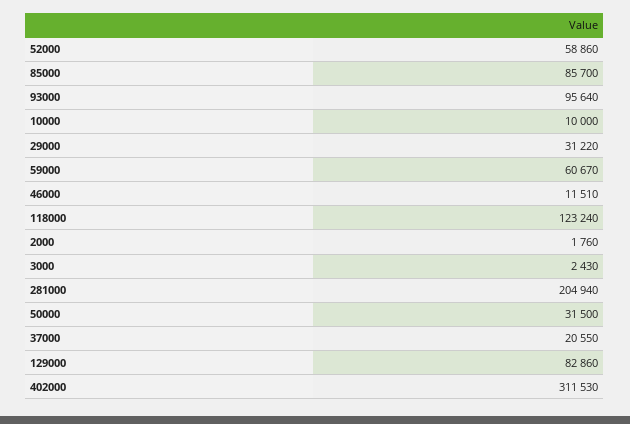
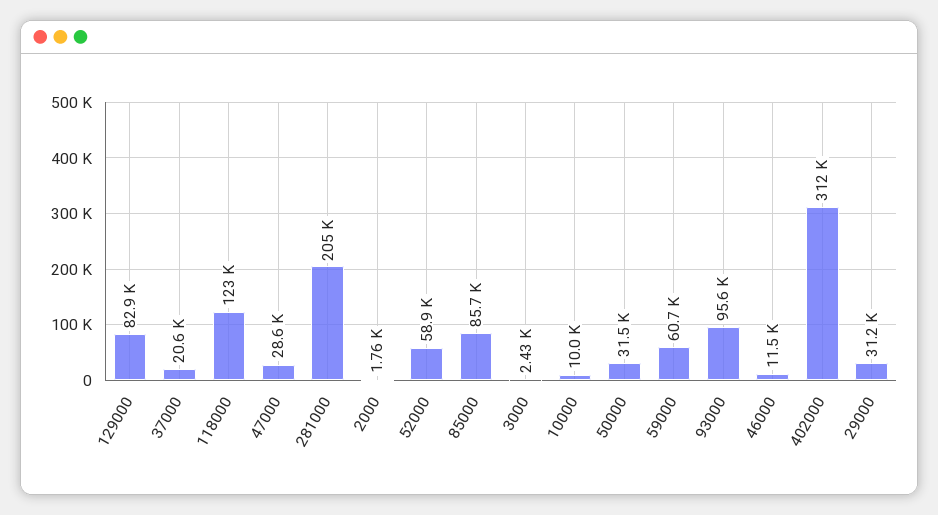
  {
    "52000": 58860,
    "85000": 85700,
    "93000": 95640,
    "10000": 10000,
    "29000": 31220,
    "59000": 60670,
    "46000": 11510,
    "118000": 123240,
    "2000": 1760,
    "3000": 2430,
    "281000": 204940,
    "50000": 31500,
    "37000": 20550,
    "129000": 82860,
-   "402000": 311530
+   "402000": 311530,
+   "47000": 28600
  }

